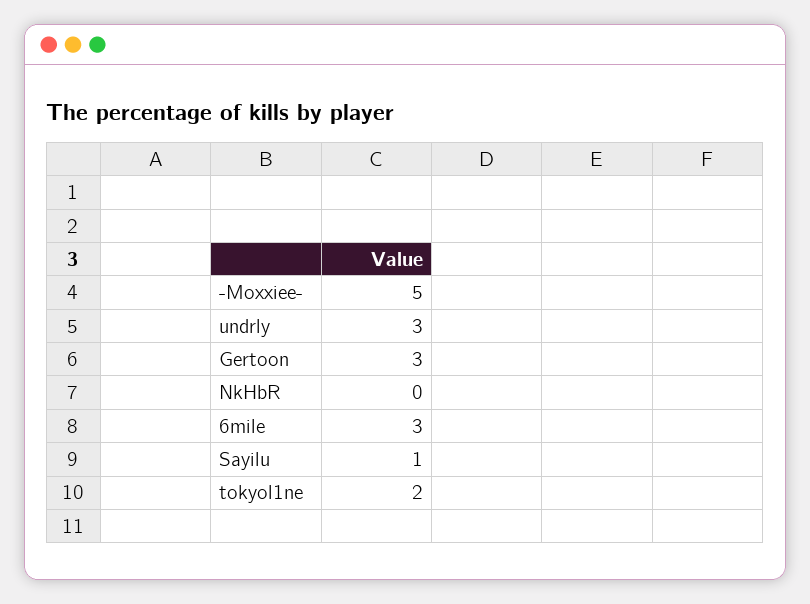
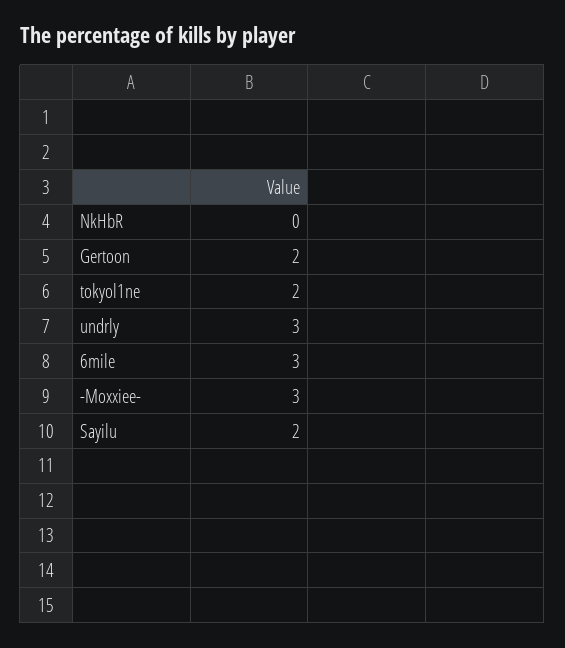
  {
-   "-Moxxiee-": 5,
+   "-Moxxiee-": 3,
    "undrly": 3,
-   "Gertoon": 3,
+   "Gertoon": 2,
    "NkHbR": 0,
    "6mile": 3,
-   "Sayilu": 1,
+   "Sayilu": 2,
    "tokyol1ne": 2
  }

